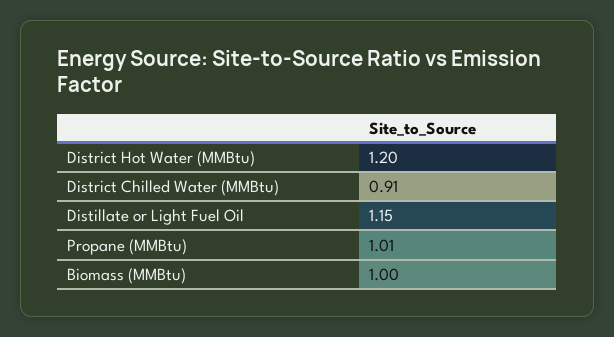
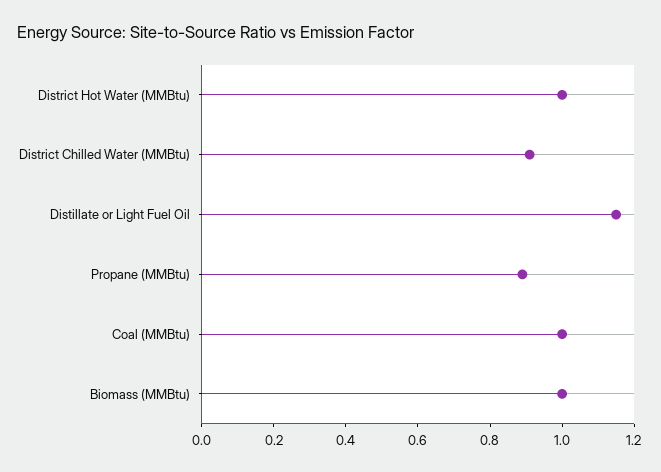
  {
-   "District Hot Water (MMBtu)": 1.2,
+   "District Hot Water (MMBtu)": 1,
    "District Chilled Water (MMBtu)": 0.91,
    "Distillate or Light Fuel Oil": 1.15,
-   "Propane (MMBtu)": 1.01,
+   "Propane (MMBtu)": 0.9,
-   "Biomass (MMBtu)": 1
+   "Biomass (MMBtu)": 1,
+   "Coal (MMBtu)": 1
  }

